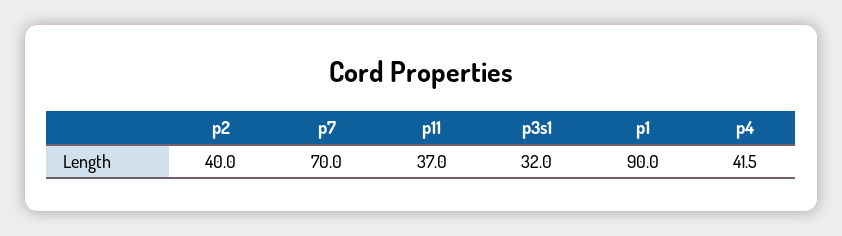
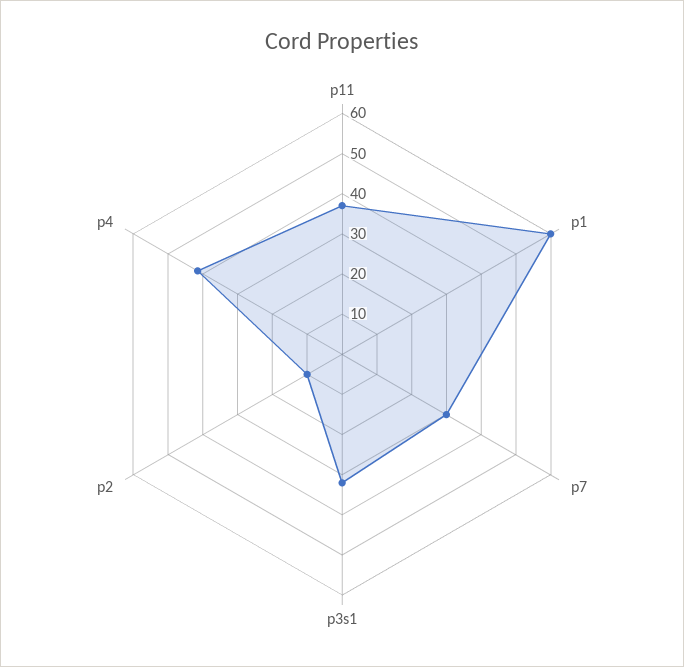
  {
-   "p2": 40,
+   "p2": 10,
-   "p7": 70,
+   "p7": 30,
    "p11": 37,
    "p3s1": 32,
-   "p1": 90,
+   "p1": 60,
    "p4": 41.5
  }

